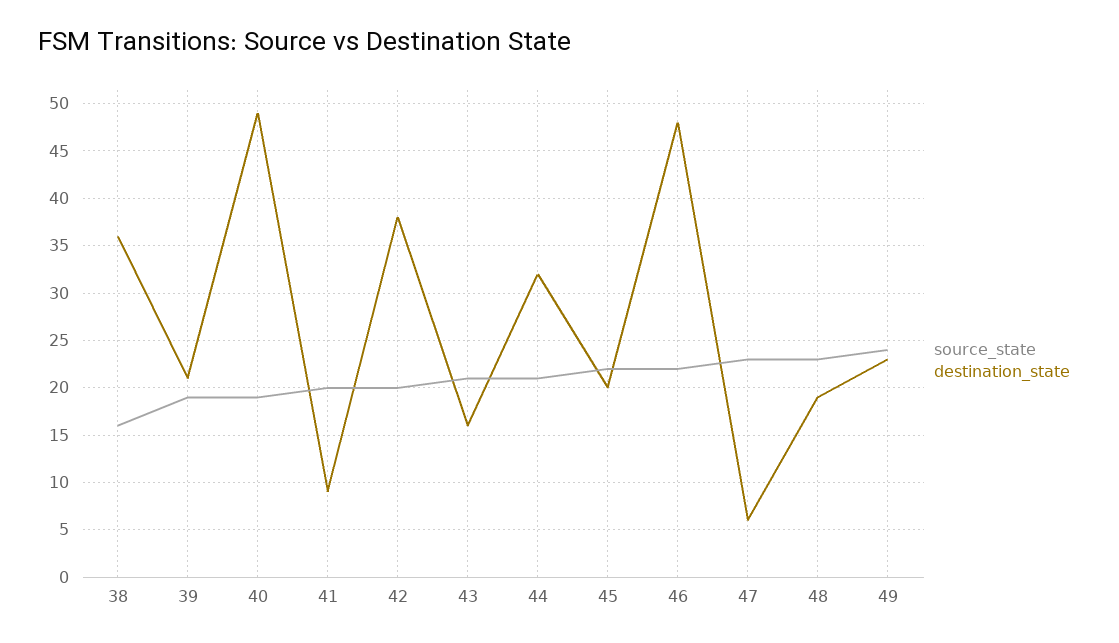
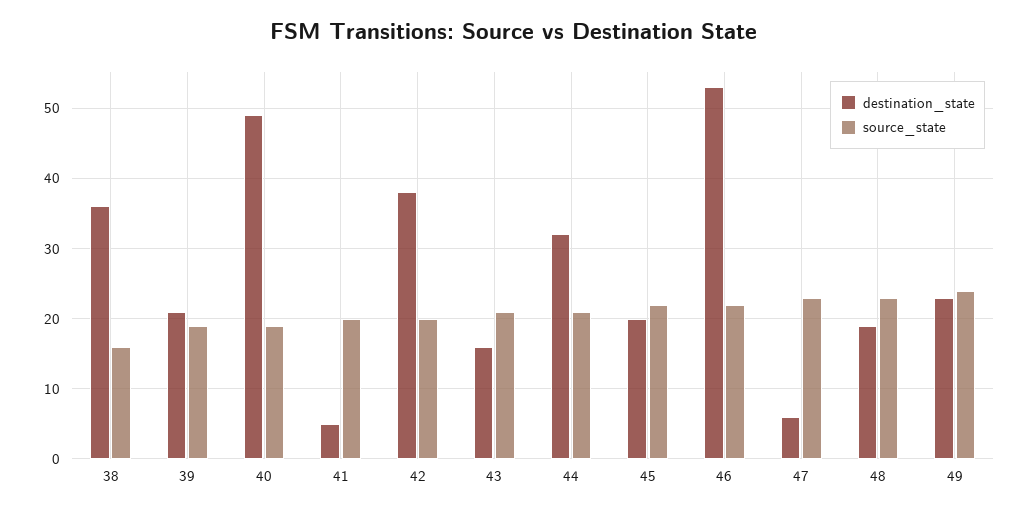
  {
    "source_state": {
      "38": 16,
      "39": 19,
      "40": 19,
      "41": 20,
      "42": 20,
      "43": 21,
      "44": 21,
      "45": 22,
      "46": 22,
      "47": 23,
      "48": 23,
      "49": 24
    },
    "destination_state": {
      "38": 36,
      "39": 21,
      "40": 49,
-     "41": 9,
+     "41": 5,
      "42": 38,
      "43": 16,
      "44": 32,
      "45": 20,
-     "46": 48,
+     "46": 53,
      "47": 6,
      "48": 19,
      "49": 23
    }
  }

